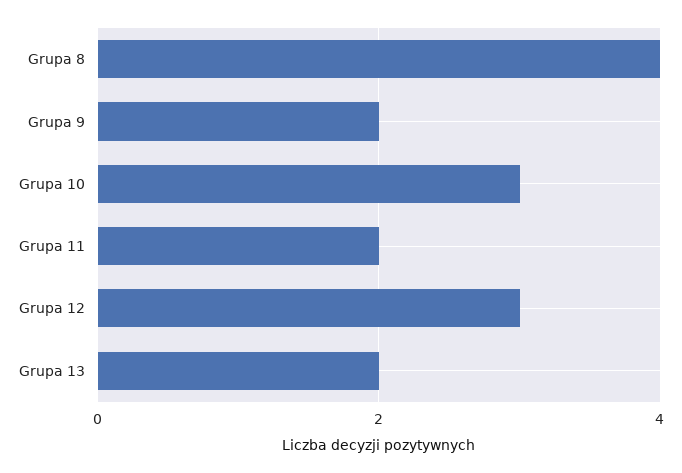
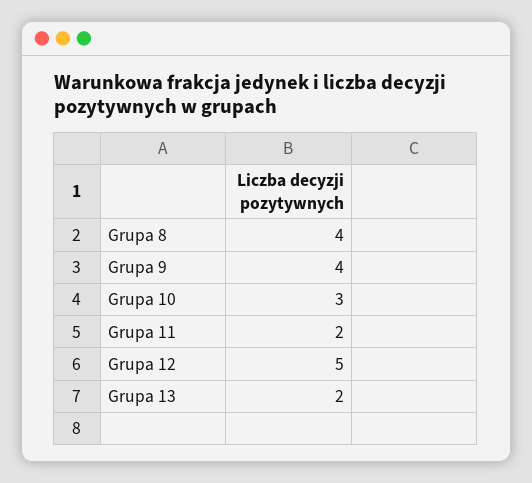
  {
    "Grupa 8": 4,
-   "Grupa 9": 2,
+   "Grupa 9": 4,
    "Grupa 10": 3,
    "Grupa 11": 2,
-   "Grupa 12": 3,
+   "Grupa 12": 5,
    "Grupa 13": 2
  }

